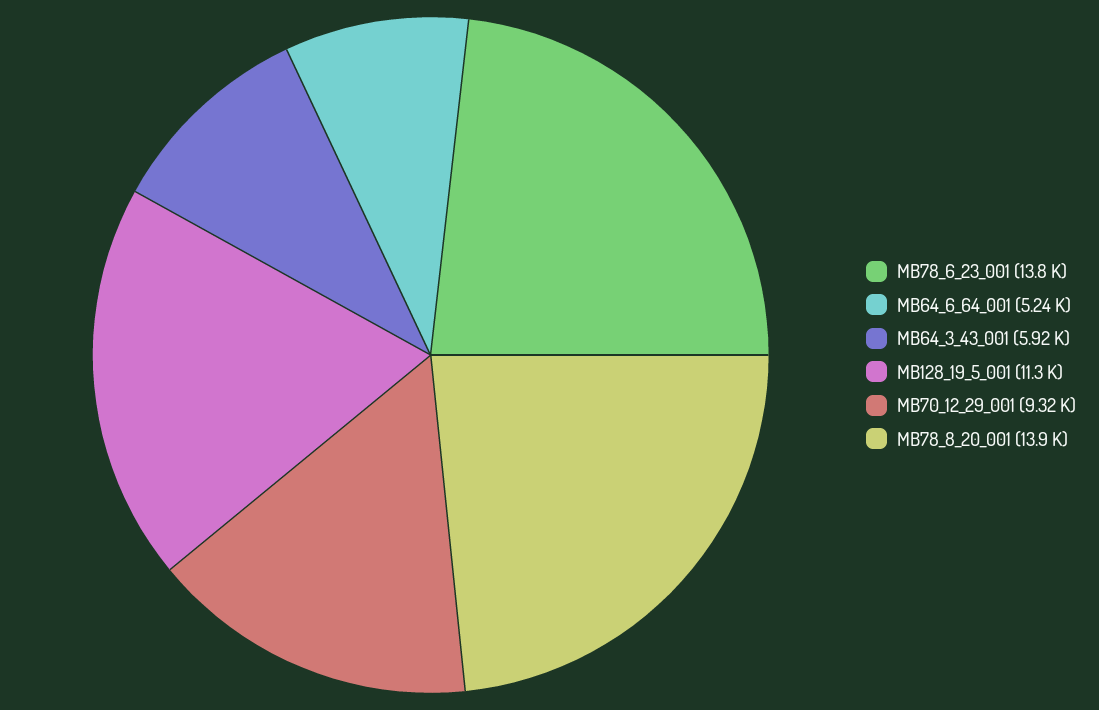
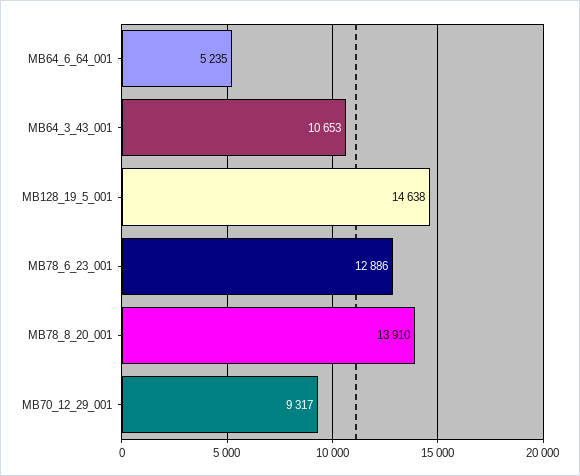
  {
-   "MB78_6_23_001": 13800,
+   "MB78_6_23_001": 12886,
    "MB64_6_64_001": 5235,
-   "MB64_3_43_001": 5920,
+   "MB64_3_43_001": 10653,
-   "MB128_19_5_001": 11300,
+   "MB128_19_5_001": 14638,
    "MB70_12_29_001": 9317,
    "MB78_8_20_001": 13910
  }

